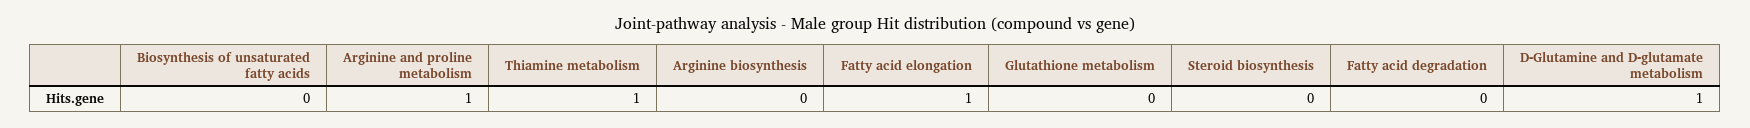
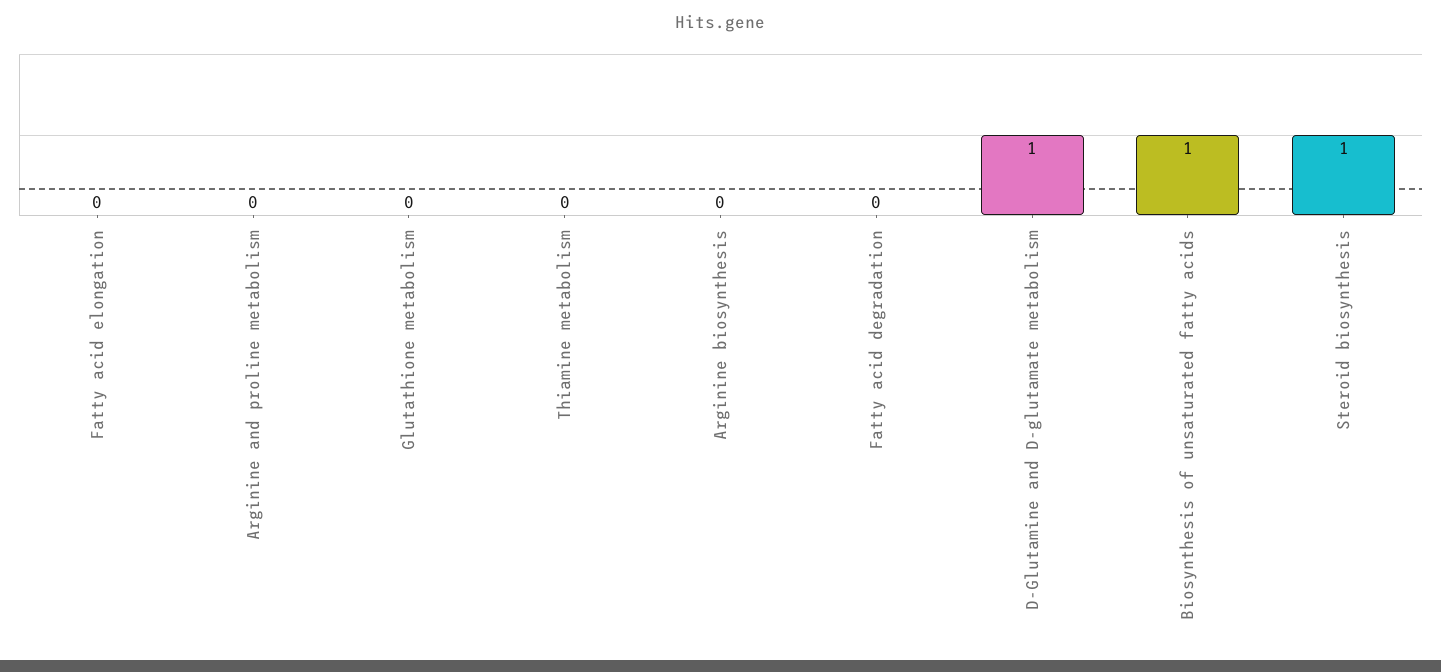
  {
-   "Biosynthesis of unsaturated fatty acids": 0,
+   "Biosynthesis of unsaturated fatty acids": 1,
-   "Arginine and proline metabolism": 1,
+   "Arginine and proline metabolism": 0,
-   "Thiamine metabolism": 1,
+   "Thiamine metabolism": 0,
    "Arginine biosynthesis": 0,
-   "Fatty acid elongation": 1,
+   "Fatty acid elongation": 0,
    "Glutathione metabolism": 0,
-   "Steroid biosynthesis": 0,
+   "Steroid biosynthesis": 1,
    "Fatty acid degradation": 0,
    "D-Glutamine and D-glutamate metabolism": 1
  }

